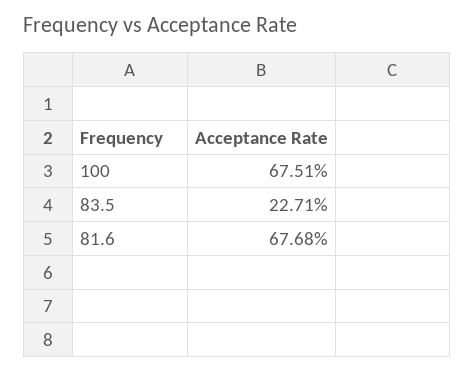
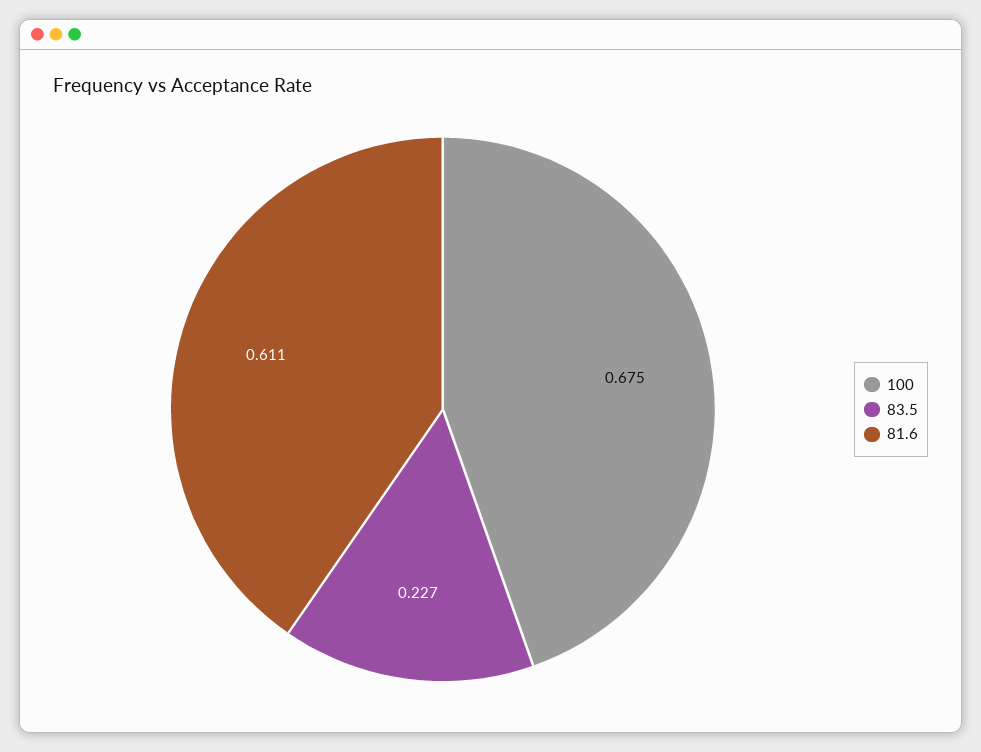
  {
    "100": 0.6751,
    "83.5": 0.2271,
-   "81.6": 0.6768
+   "81.6": 0.611
  }

